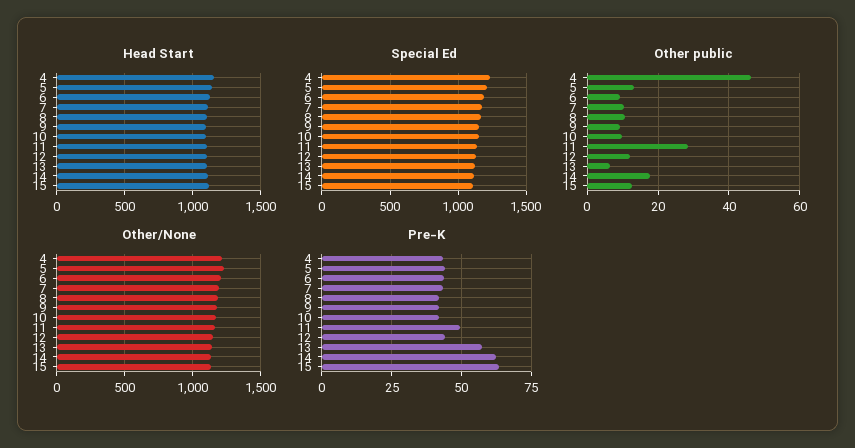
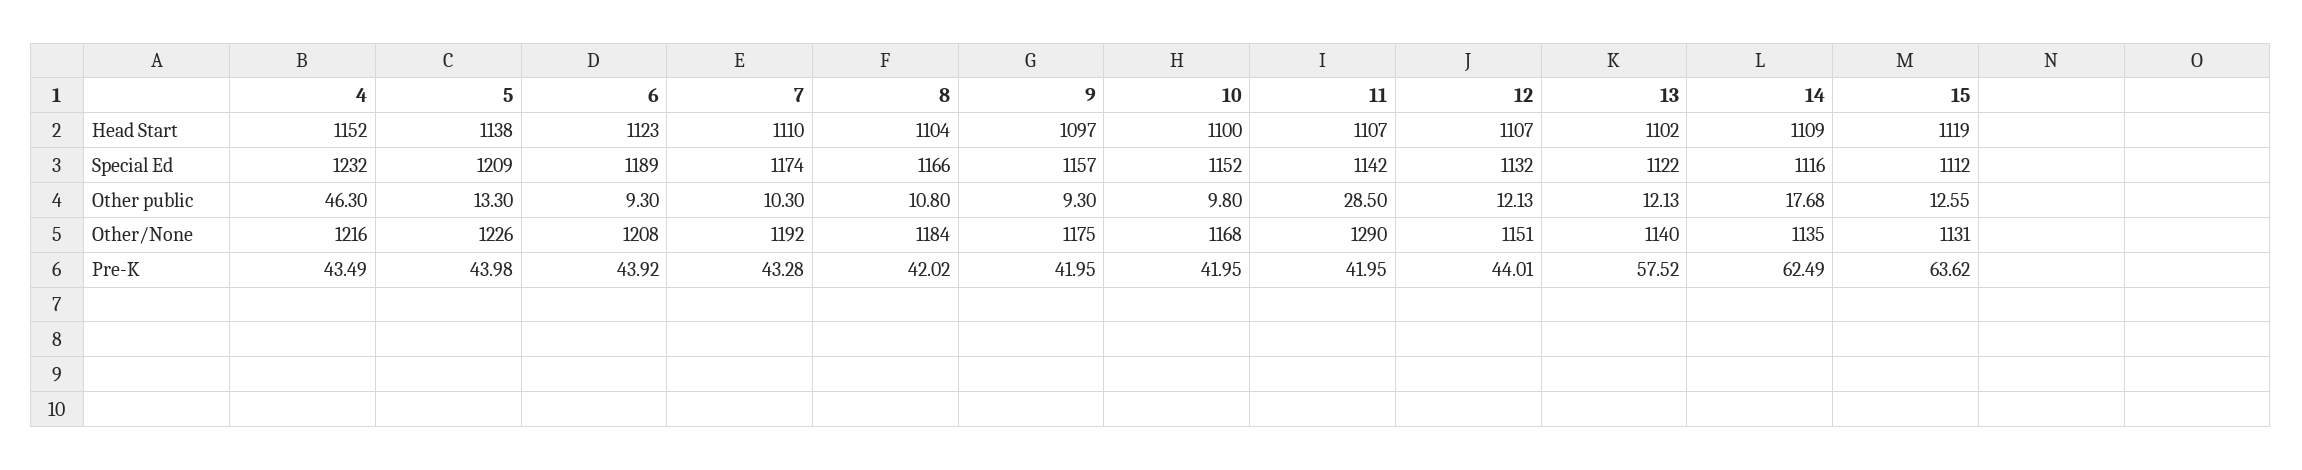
  {
    "Head Start": {
      "4": 1152,
      "5": 1138,
      "6": 1123,
      "7": 1110,
      "8": 1104,
      "9": 1097,
      "10": 1100,
      "11": 1107,
      "12": 1107,
      "13": 1102,
      "14": 1109,
      "15": 1119
    },
    "Special Ed": {
      "4": 1232,
      "5": 1209,
      "6": 1189,
      "7": 1174,
      "8": 1166,
      "9": 1157,
      "10": 1152,
      "11": 1142,
      "12": 1132,
      "13": 1122,
      "14": 1116,
      "15": 1112
    },
    "Other public": {
      "4": 46.3,
      "5": 13.3,
      "6": 9.3,
      "7": 10.3,
      "8": 10.8,
      "9": 9.3,
      "10": 9.8,
      "11": 28.5,
      "12": 12.13,
-     "13": 6,
+     "13": 12.13,
      "14": 17.68,
      "15": 12.55
    },
    "Other/None": {
      "4": 1216,
      "5": 1226,
      "6": 1208,
      "7": 1192,
      "8": 1184,
      "9": 1175,
      "10": 1168,
-     "11": 1150,
+     "11": 1290,
      "12": 1151,
      "13": 1140,
      "14": 1135,
      "15": 1131
    },
    "Pre-K": {
      "4": 43.49,
      "5": 43.98,
      "6": 43.92,
      "7": 43.28,
      "8": 42.02,
      "9": 41.95,
      "10": 41.95,
-     "11": 50,
+     "11": 41.95,
      "12": 44.01,
      "13": 57.52,
      "14": 62.49,
      "15": 63.62
    }
  }

